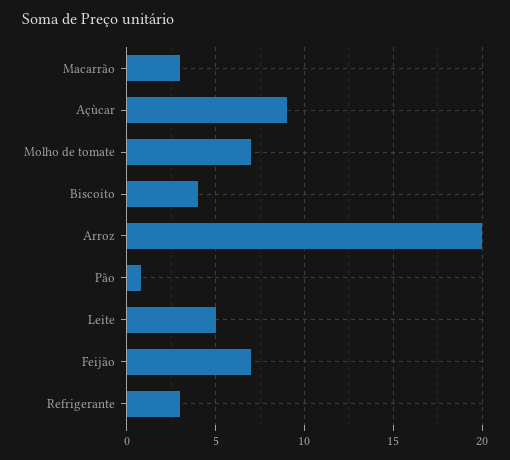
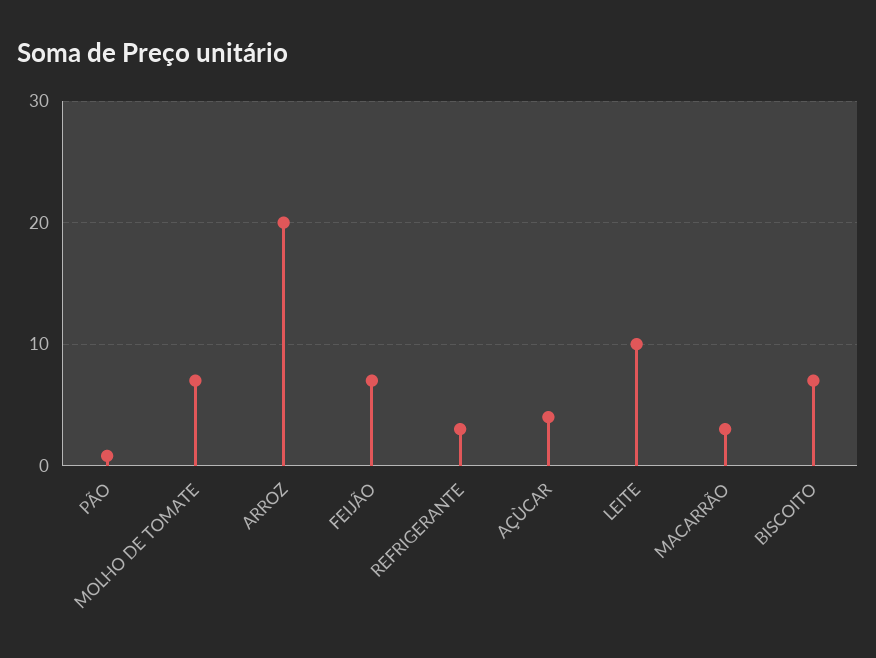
  {
    "Macarrão": 3,
-   "Açùcar": 9,
+   "Açùcar": 4,
    "Molho de tomate": 7,
-   "Biscoito": 4,
+   "Biscoito": 7,
    "Arroz": 20,
    "Pão": 1,
-   "Leite": 5,
+   "Leite": 10,
    "Feijão": 7,
    "Refrigerante": 3
  }

